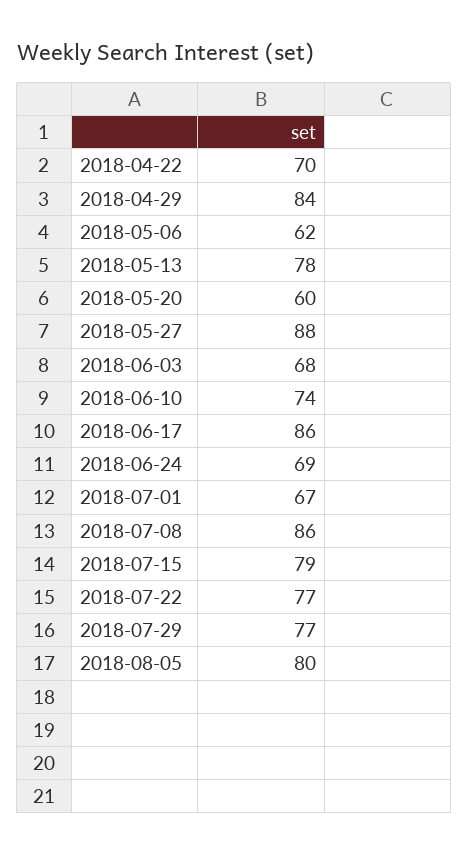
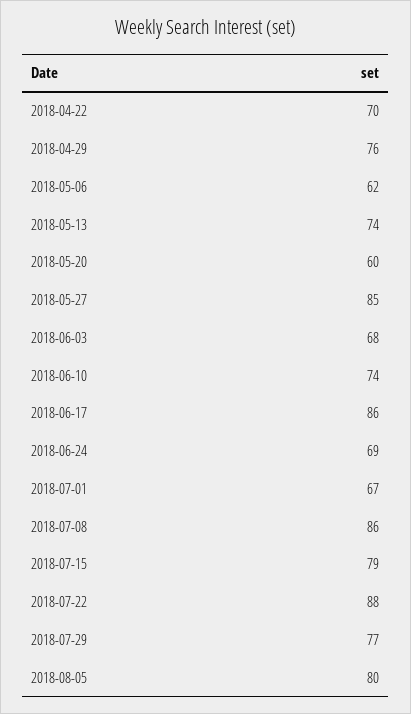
  {
    "2018-04-22": 70,
-   "2018-04-29": 84,
+   "2018-04-29": 76,
    "2018-05-06": 62,
-   "2018-05-13": 78,
+   "2018-05-13": 74,
    "2018-05-20": 60,
-   "2018-05-27": 88,
+   "2018-05-27": 85,
    "2018-06-03": 68,
    "2018-06-10": 74,
    "2018-06-17": 86,
    "2018-06-24": 69,
    "2018-07-01": 67,
    "2018-07-08": 86,
    "2018-07-15": 79,
-   "2018-07-22": 77,
+   "2018-07-22": 88,
    "2018-07-29": 77,
    "2018-08-05": 80
  }

